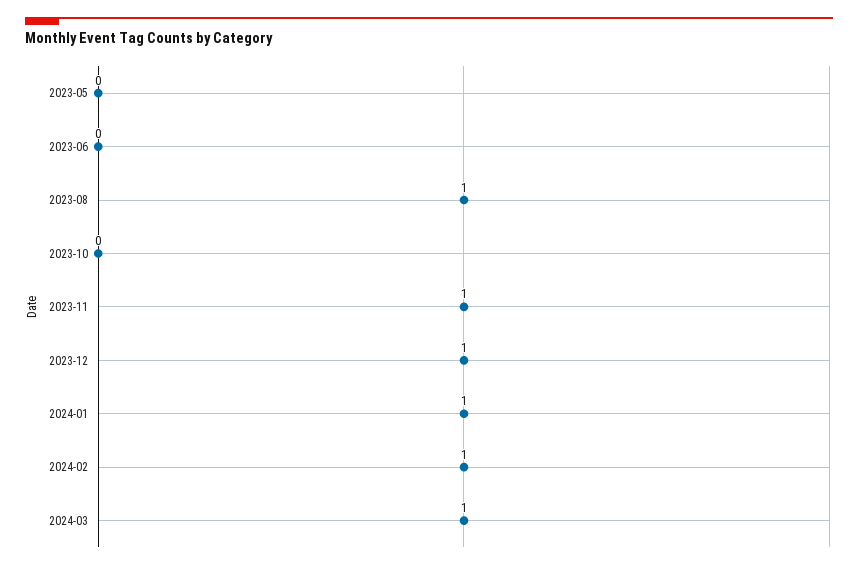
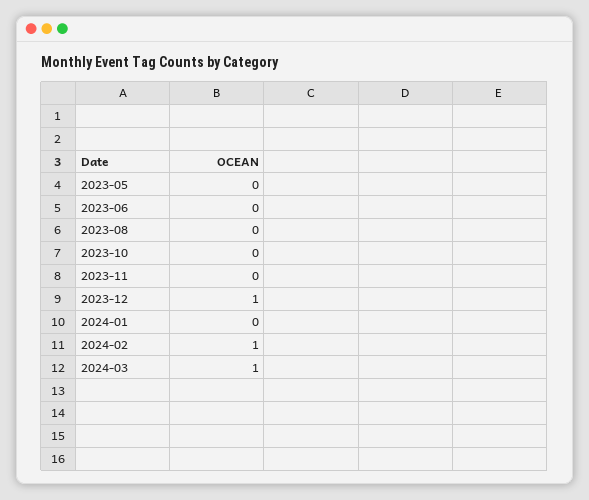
  {
    "2023-05": 0,
    "2023-06": 0,
-   "2023-08": 1,
+   "2023-08": 0,
    "2023-10": 0,
-   "2023-11": 1,
+   "2023-11": 0,
    "2023-12": 1,
-   "2024-01": 1,
+   "2024-01": 0,
    "2024-02": 1,
    "2024-03": 1
  }

